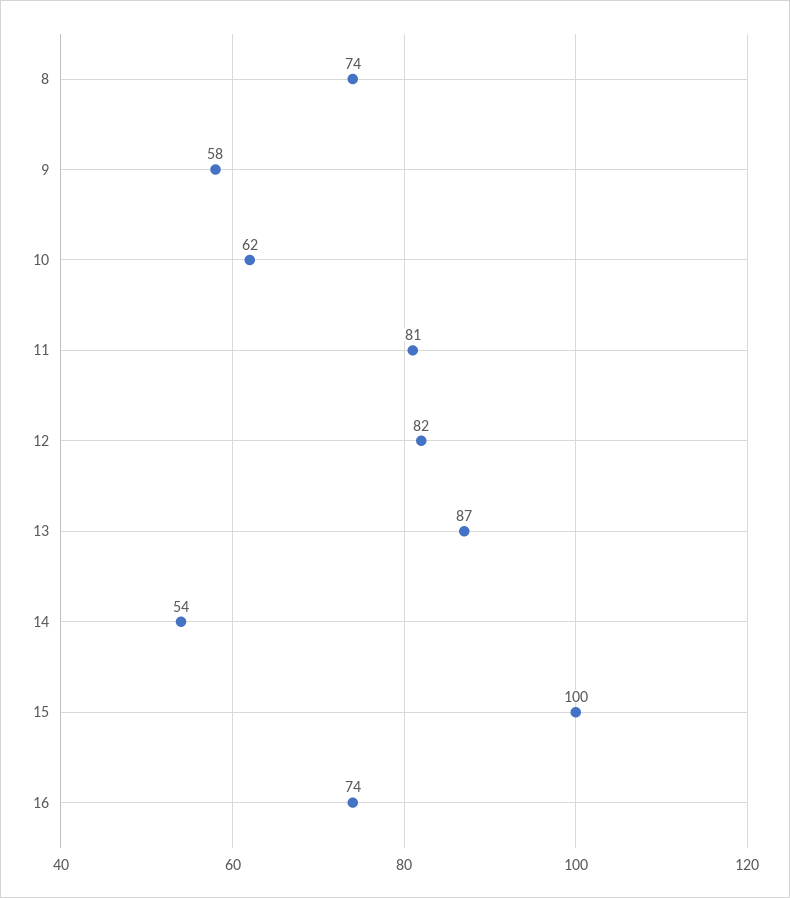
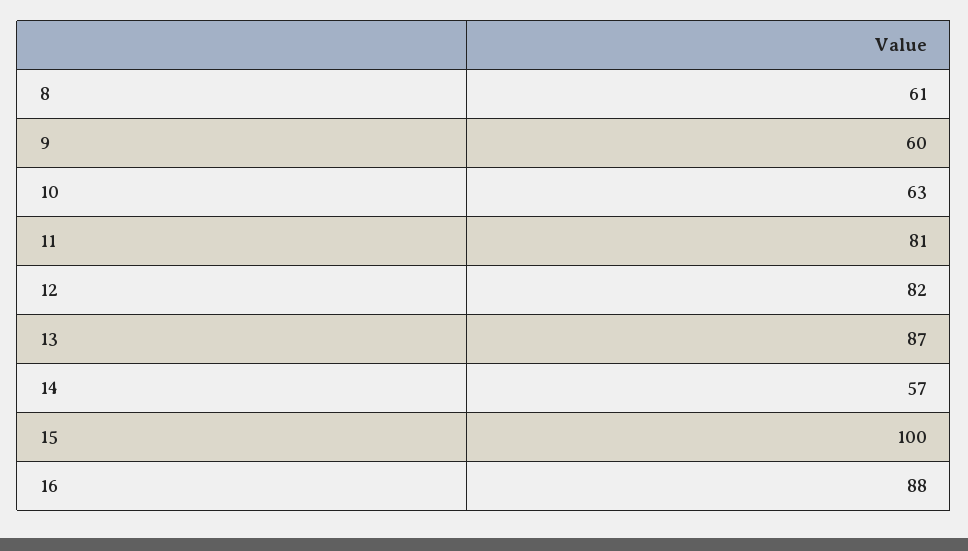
  {
-   "8": 74,
+   "8": 61,
-   "9": 58,
+   "9": 60,
-   "10": 62,
+   "10": 63,
    "11": 81,
    "12": 82,
    "13": 87,
-   "14": 54,
+   "14": 57,
    "15": 100,
-   "16": 74
+   "16": 88
  }

